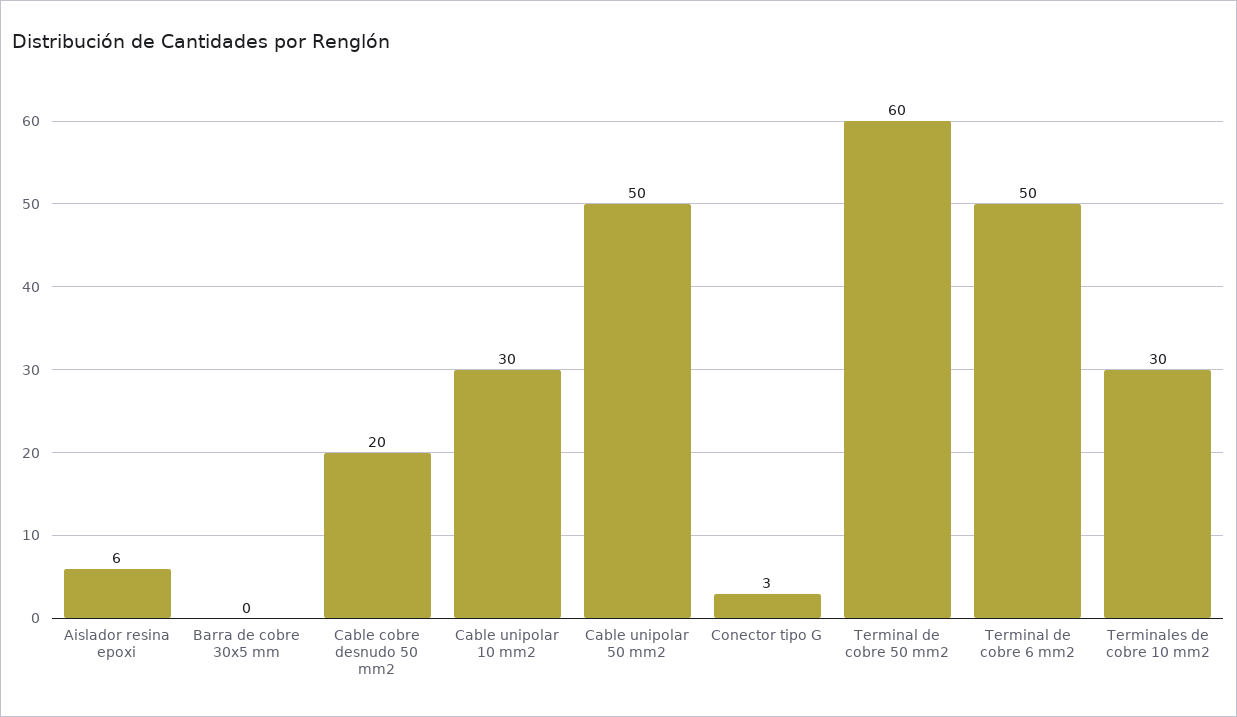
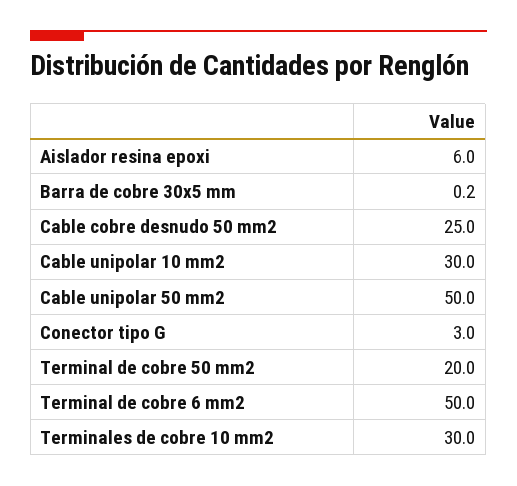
  {
    "Aislador resina epoxi": 6,
    "Barra de cobre 30x5 mm": 0.2,
-   "Cable cobre desnudo 50 mm2": 20,
+   "Cable cobre desnudo 50 mm2": 25,
    "Cable unipolar 10 mm2": 30,
    "Cable unipolar 50 mm2": 50,
    "Conector tipo G": 3,
-   "Terminal de cobre 50 mm2": 60,
+   "Terminal de cobre 50 mm2": 20,
    "Terminal de cobre 6 mm2": 50,
    "Terminales de cobre 10 mm2": 30
  }

